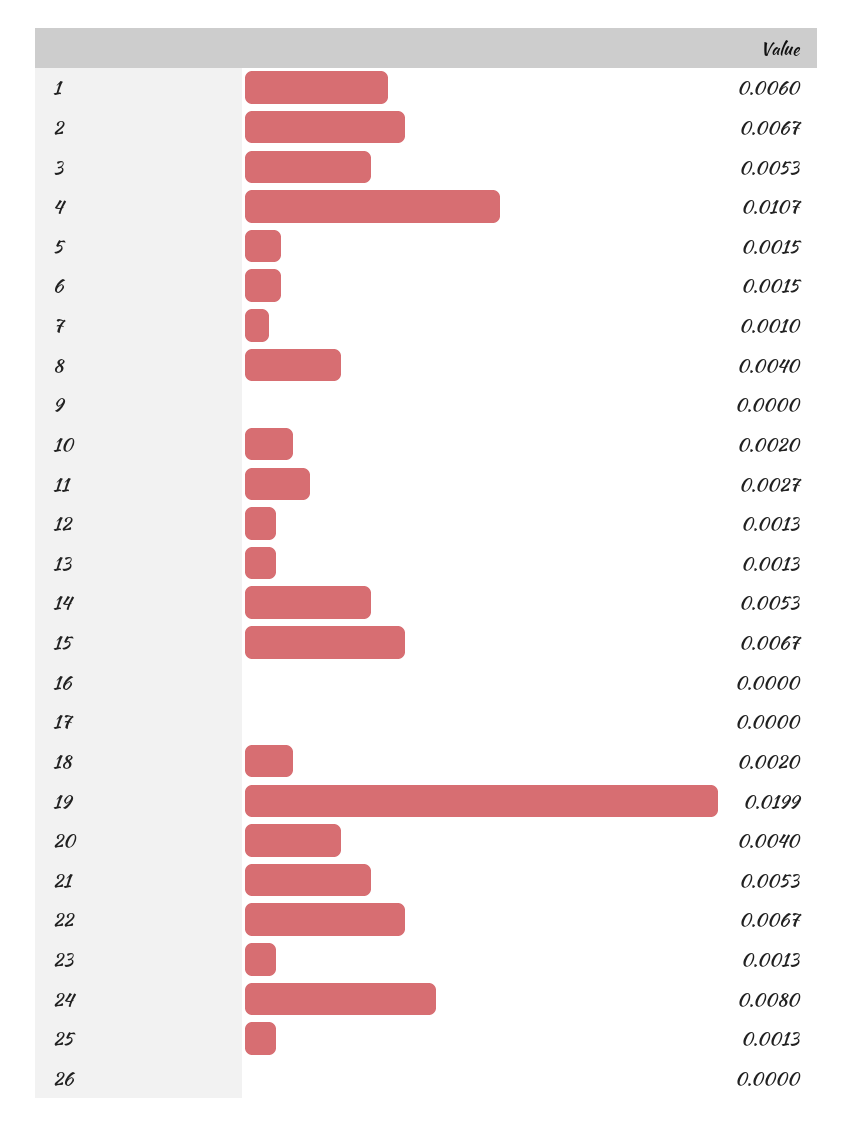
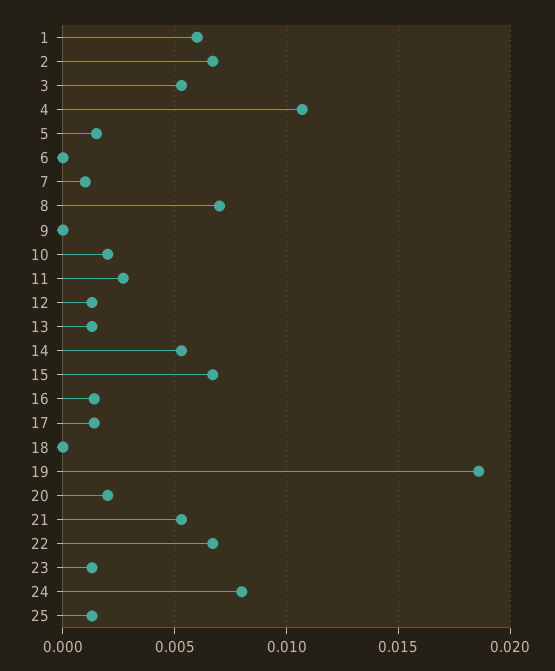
  {
    "1": 0.006,
    "2": 0.0067,
    "3": 0.0053,
    "4": 0.0107,
    "5": 0.0015,
-   "6": 0.0015,
+   "6": 0,
    "7": 0.001,
-   "8": 0.004,
+   "8": 0.007,
    "9": 0,
    "10": 0.002,
    "11": 0.0027,
    "12": 0.0013,
    "13": 0.0013,
    "14": 0.0053,
    "15": 0.0067,
-   "16": 0,
+   "16": 0.0015,
-   "17": 0,
+   "17": 0.0015,
-   "18": 0.002,
+   "18": 0,
-   "19": 0.0199,
+   "19": 0.0185,
-   "20": 0.004,
+   "20": 0.002,
    "21": 0.0053,
    "22": 0.0067,
    "23": 0.0013,
    "24": 0.008,
-   "25": 0.0013,
+   "25": 0.0013
-   "26": 0
  }

